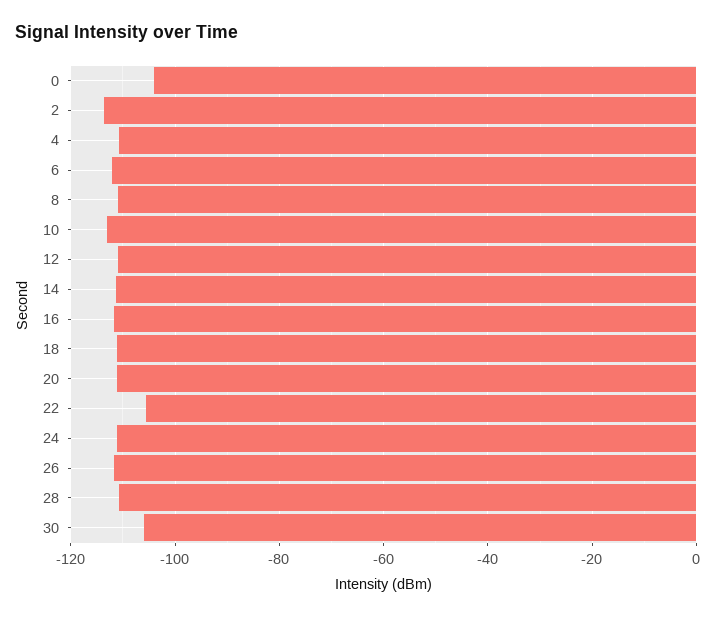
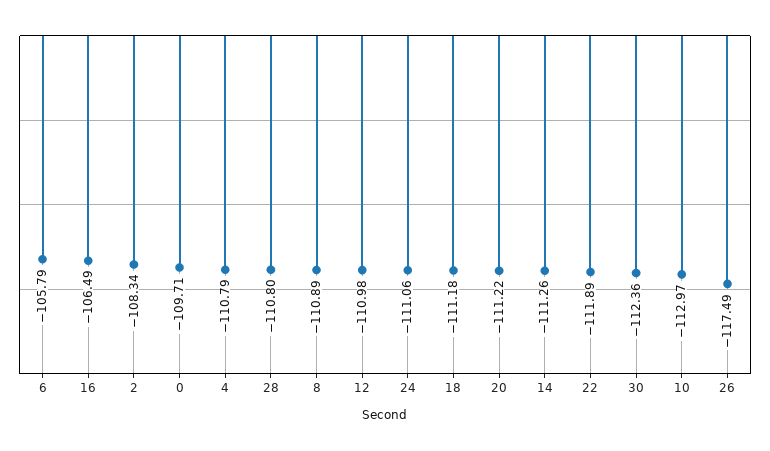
  {
-   "0": -104,
+   "0": -109.71,
-   "2": -114,
+   "2": -108.34,
    "4": -110.79,
-   "6": -112,
+   "6": -105.79,
    "8": -110.89,
    "10": -112.97,
    "12": -110.98,
    "14": -111.26,
-   "16": -112,
+   "16": -106.49,
    "18": -111.18,
    "20": -111.22,
-   "22": -106,
+   "22": -111.89,
    "24": -111.06,
-   "26": -112,
+   "26": -117.49,
    "28": -110.8,
-   "30": -106
+   "30": -112.36
  }

